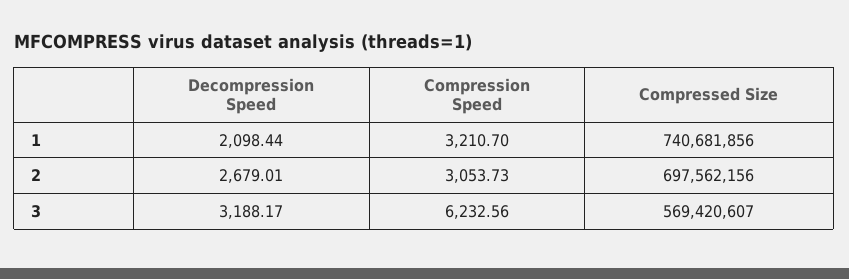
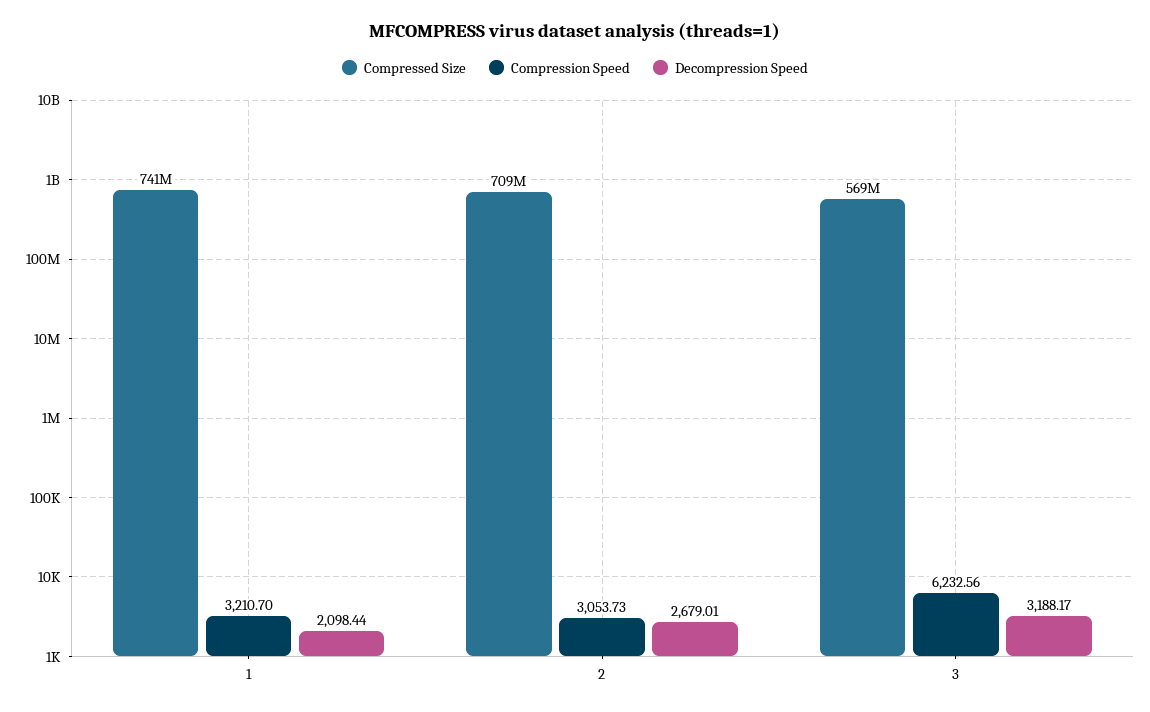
  {
    "Decompression Speed": {
      "1": 2098.44,
      "2": 2679.01,
      "3": 3188.17
    },
    "Compression Speed": {
      "1": 3210.7,
      "2": 3053.73,
      "3": 6232.56
    },
    "Compressed Size": {
      "1": 740681856,
-     "2": 697562156,
+     "2": 709000000,
      "3": 569420607
    }
  }

